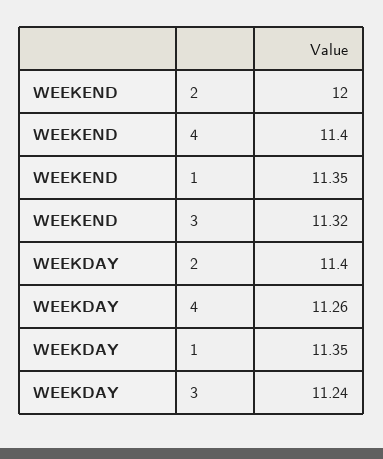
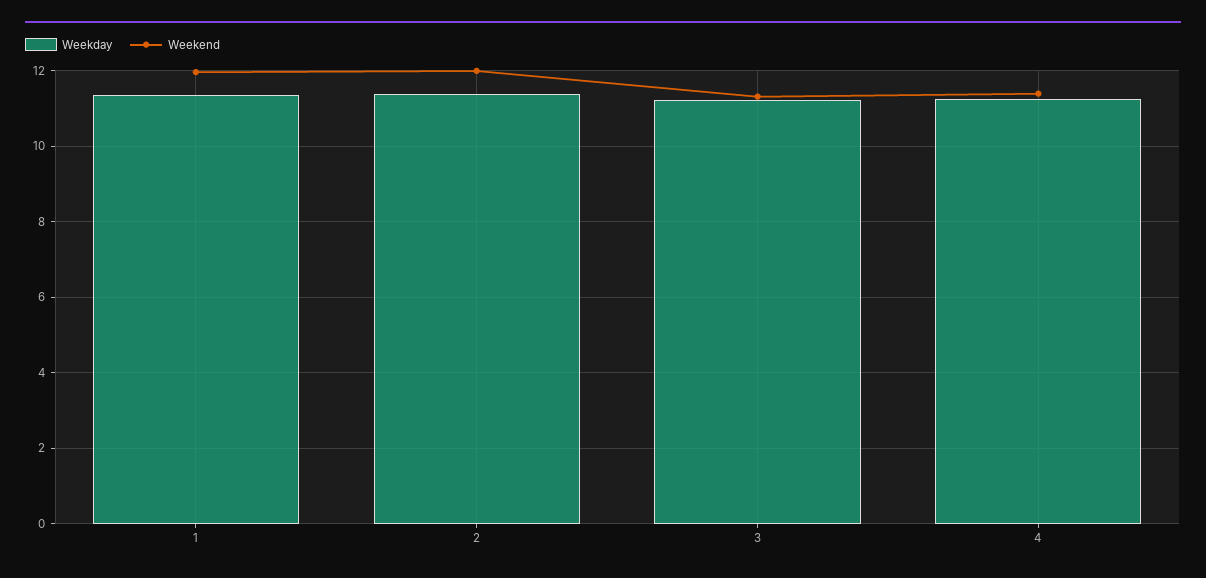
  {
    "WEEKEND": {
      "2": 12,
      "4": 11.4,
-     "1": 11.35,
+     "1": 12,
      "3": 11.32
    },
    "WEEKDAY": {
      "2": 11.4,
      "4": 11.26,
      "1": 11.35,
      "3": 11.24
    }
  }

